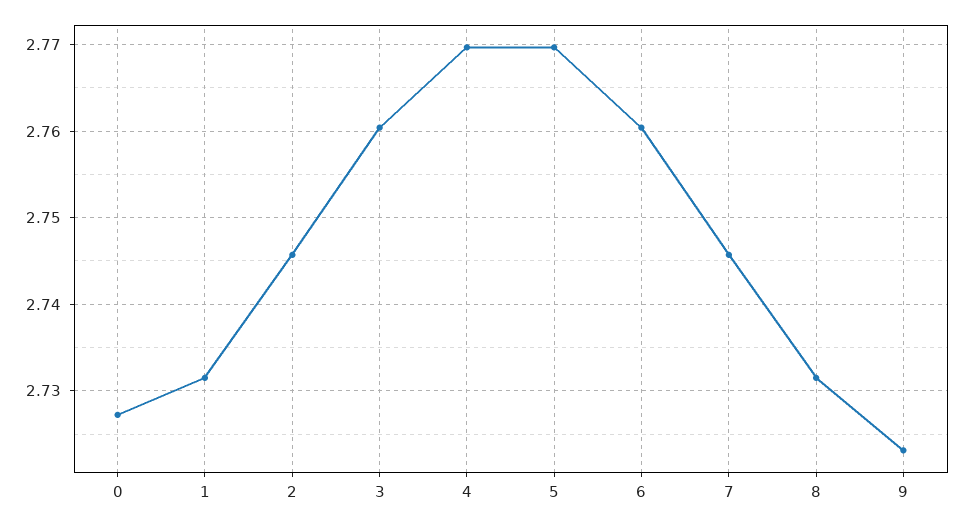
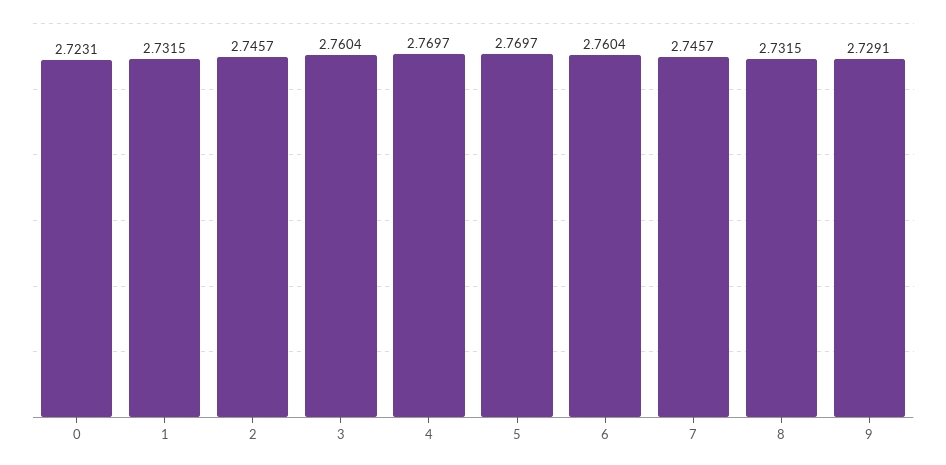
  {
-   "0": 2.727,
+   "0": 2.7231,
    "1": 2.7315,
    "2": 2.7457,
    "3": 2.7604,
    "4": 2.7697,
    "5": 2.7697,
    "6": 2.7604,
    "7": 2.7457,
    "8": 2.7315,
-   "9": 2.723
+   "9": 2.7291
  }

